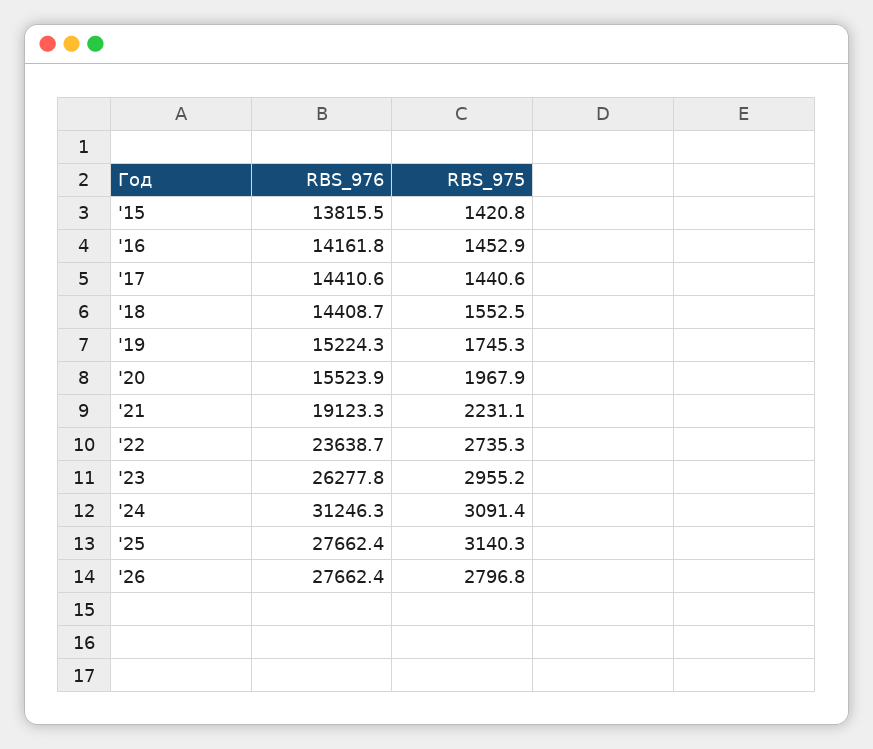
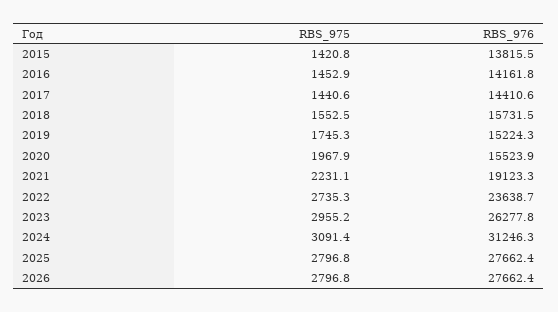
  {
    "RBS_976": {
      "'15": 13815.5,
      "'16": 14161.8,
      "'17": 14410.6,
-     "'18": 14408.7,
+     "'18": 15731.5,
      "'19": 15224.3,
      "'20": 15523.9,
      "'21": 19123.3,
      "'22": 23638.7,
      "'23": 26277.8,
      "'24": 31246.3,
      "'25": 27662.4,
      "'26": 27662.4
    },
    "RBS_975": {
      "'15": 1420.8,
      "'16": 1452.9,
      "'17": 1440.6,
      "'18": 1552.5,
      "'19": 1745.3,
      "'20": 1967.9,
      "'21": 2231.1,
      "'22": 2735.3,
      "'23": 2955.2,
      "'24": 3091.4,
-     "'25": 3140.3,
+     "'25": 2796.8,
      "'26": 2796.8
    }
  }

